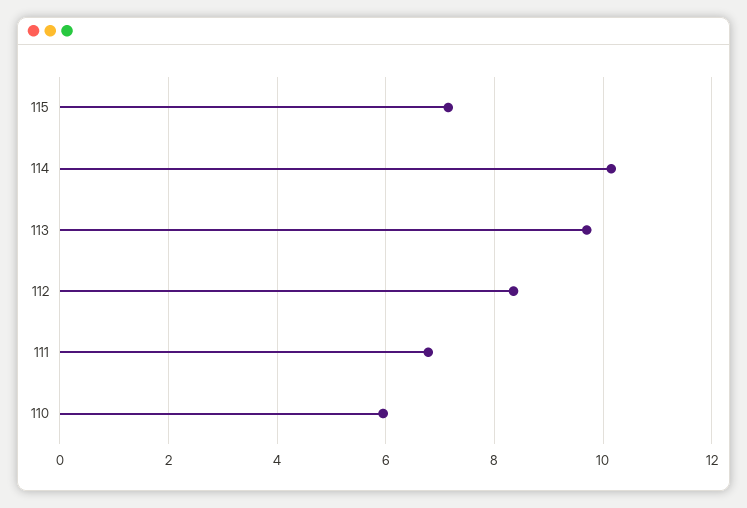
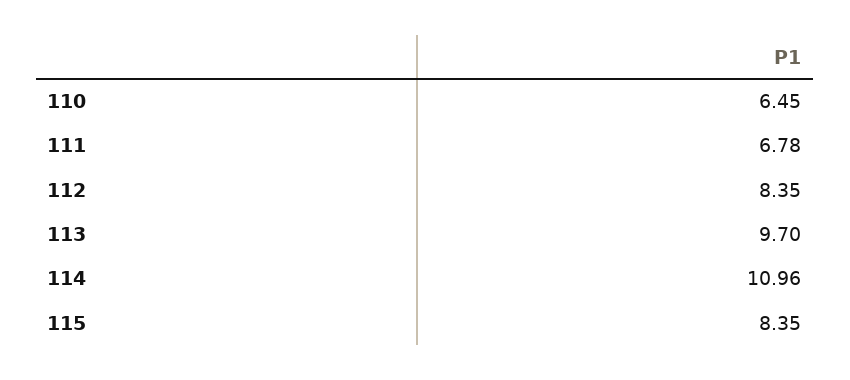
  {
-   "115": 7.2,
+   "115": 8.35,
-   "114": 10.2,
+   "114": 10.96,
    "113": 9.7,
    "112": 8.35,
    "111": 6.78,
-   "110": 6
+   "110": 6.45
  }

